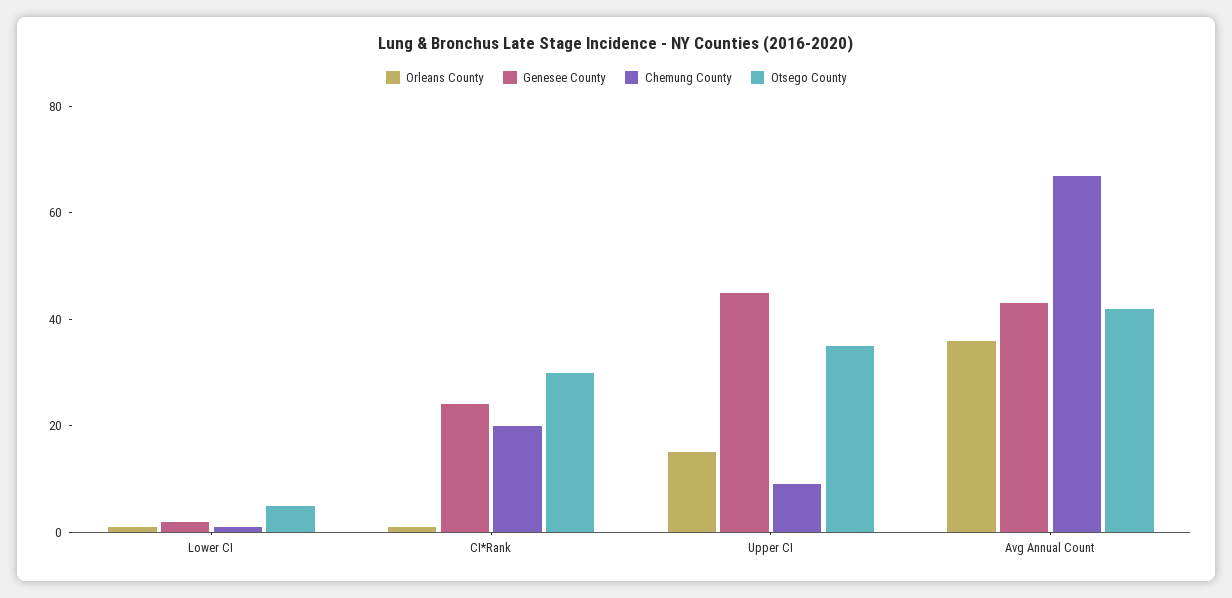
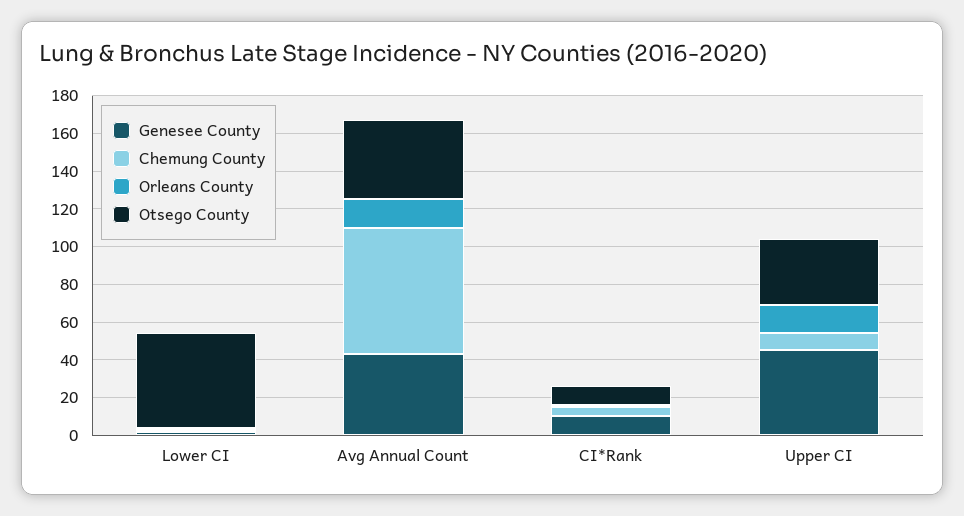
  {
    "Orleans County": {
      "Lower CI": 0,
      "CI*Rank": 0,
      "Upper CI": 15,
-     "Avg Annual Count": 35
+     "Avg Annual Count": 15
    },
    "Genesee County": {
      "Lower CI": 0,
-     "CI*Rank": 25,
+     "CI*Rank": 10,
      "Upper CI": 45,
      "Avg Annual Count": 45
    },
    "Chemung County": {
      "Lower CI": 0,
-     "CI*Rank": 20,
+     "CI*Rank": 5,
      "Upper CI": 10,
      "Avg Annual Count": 65
    },
    "Otsego County": {
-     "Lower CI": 5,
+     "Lower CI": 50,
-     "CI*Rank": 30,
+     "CI*Rank": 10,
      "Upper CI": 35,
      "Avg Annual Count": 40
    }
  }

